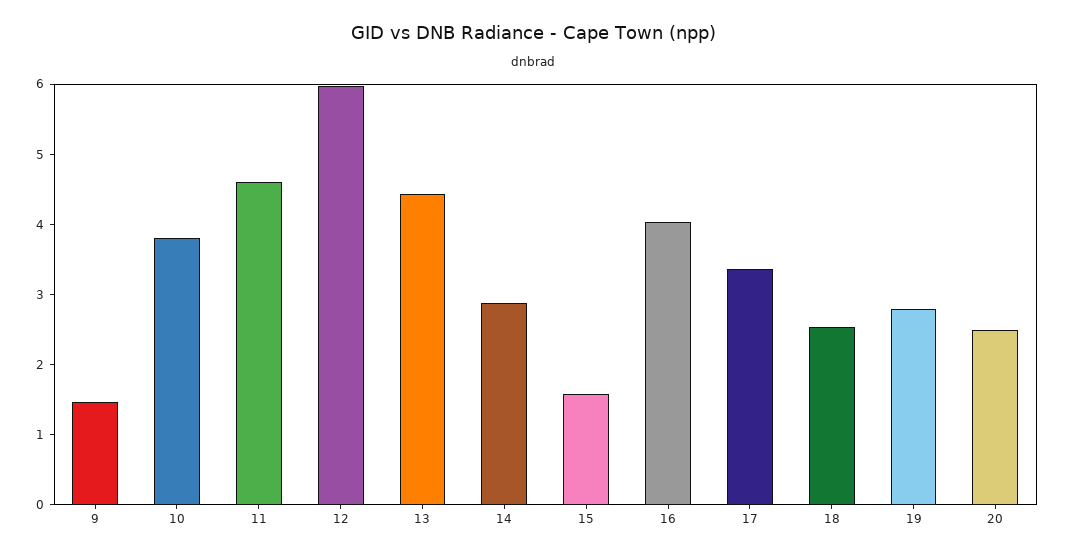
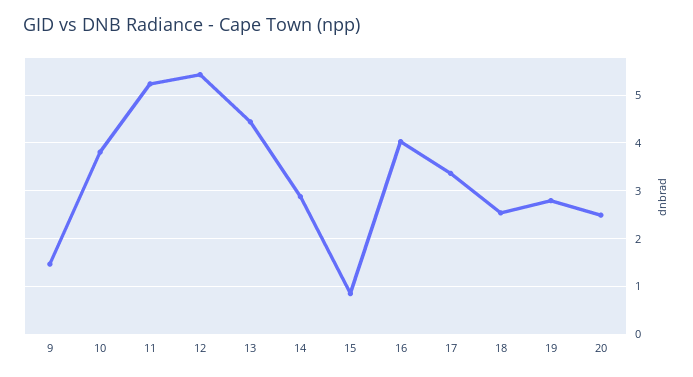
  {
    "9": 1.4,
    "10": 3.8,
-   "11": 4.6,
+   "11": 5.2,
-   "12": 6,
+   "12": 5.4,
    "13": 4.4,
    "14": 2.8,
-   "15": 1.6,
+   "15": 0.8,
    "16": 4,
    "17": 3.4,
    "18": 2.6,
    "19": 2.8,
    "20": 2.4
  }

